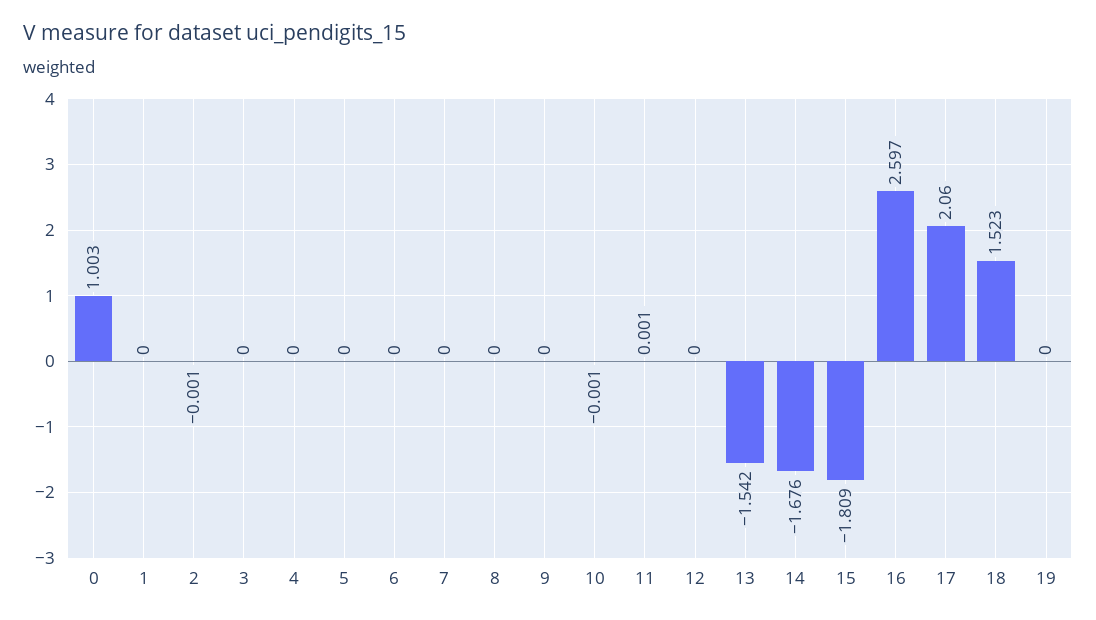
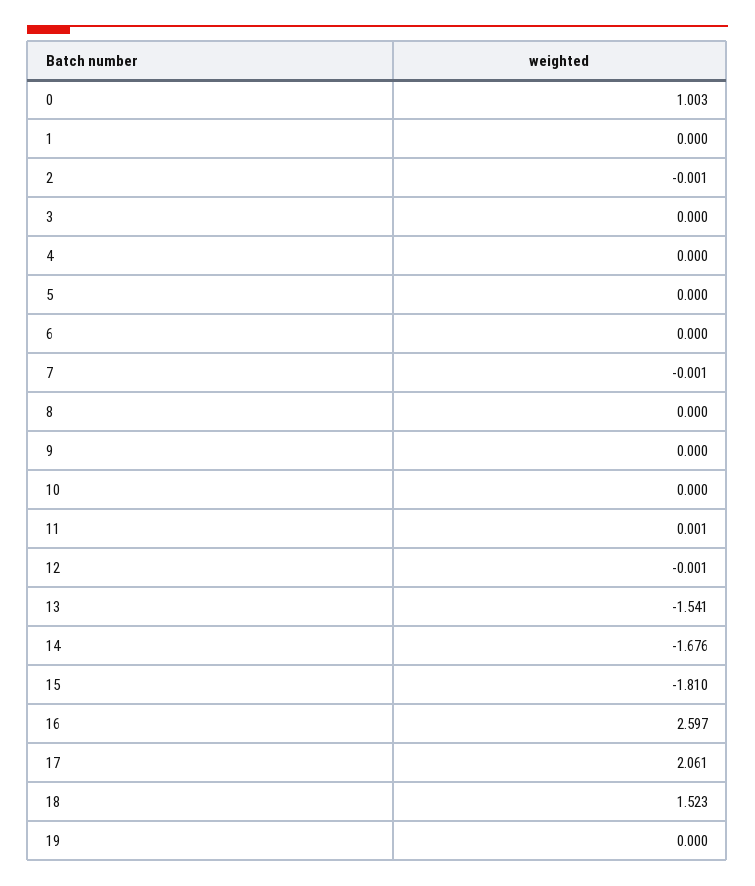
  {
    "0": 1.003,
    "1": 0,
    "2": -0.001,
    "3": 0,
    "4": 0,
    "5": 0,
    "6": 0,
-   "7": 0,
+   "7": -0.001,
    "8": 0,
    "9": 0,
-   "10": -0.001,
+   "10": 0,
    "11": 0.001,
-   "12": 0,
+   "12": -0.001,
-   "13": -1.542,
+   "13": -1.541,
    "14": -1.676,
-   "15": -1.809,
+   "15": -1.81,
    "16": 2.597,
-   "17": 2.06,
+   "17": 2.061,
    "18": 1.523,
    "19": 0
  }

